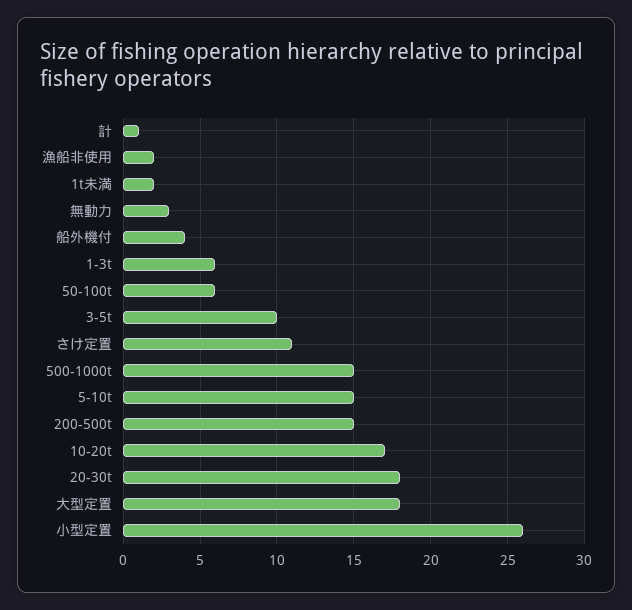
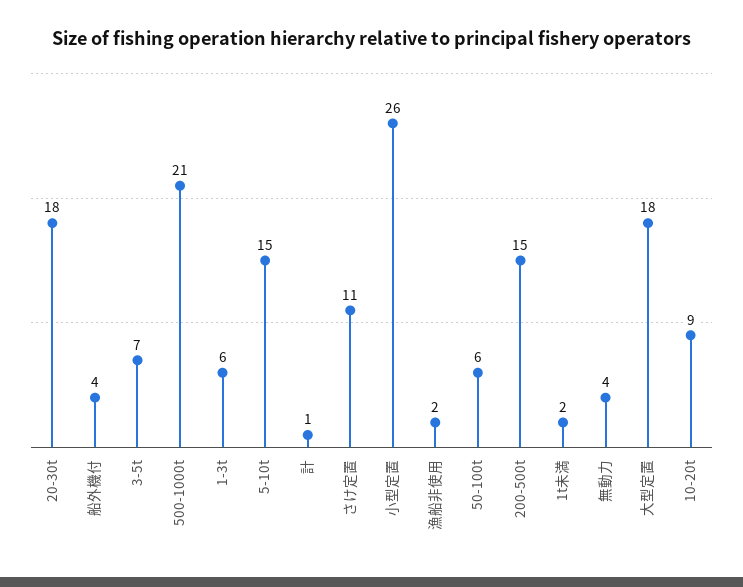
  {
    "計": 1,
    "漁船非使用": 2,
    "1t未満": 2,
-   "無動力": 3,
+   "無動力": 4,
    "船外機付": 4,
    "1-3t": 6,
    "50-100t": 6,
-   "3-5t": 10,
+   "3-5t": 7,
    "さけ定置": 11,
-   "500-1000t": 15,
+   "500-1000t": 21,
    "5-10t": 15,
    "200-500t": 15,
-   "10-20t": 17,
+   "10-20t": 9,
    "20-30t": 18,
    "大型定置": 18,
    "小型定置": 26
  }

